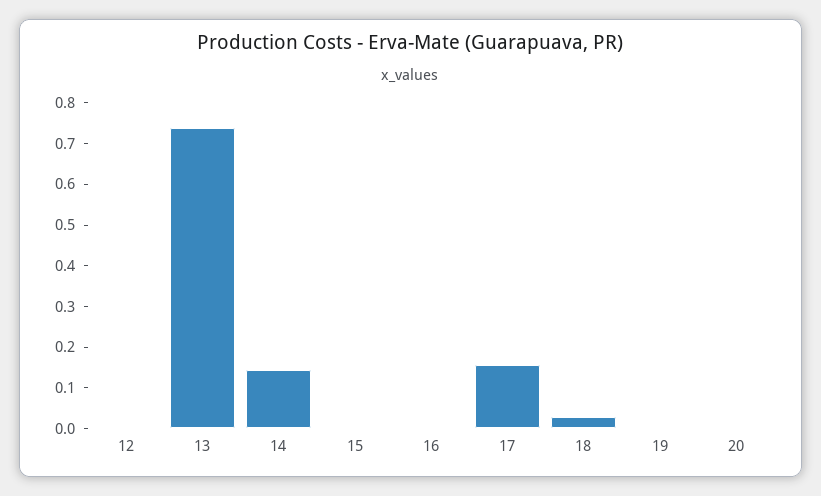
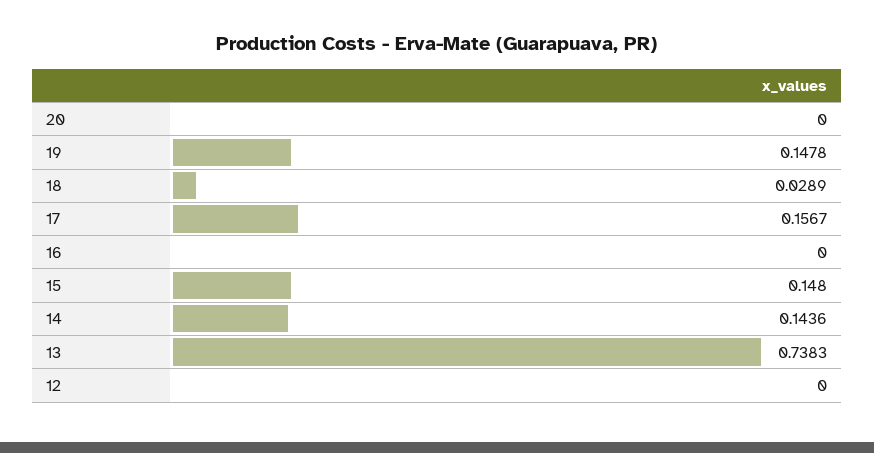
  {
    "12": 0,
    "13": 0.7383,
    "14": 0.1436,
-   "15": 0,
+   "15": 0.148,
    "16": 0,
    "17": 0.1567,
    "18": 0.0289,
-   "19": 0,
+   "19": 0.1478,
    "20": 0
  }

